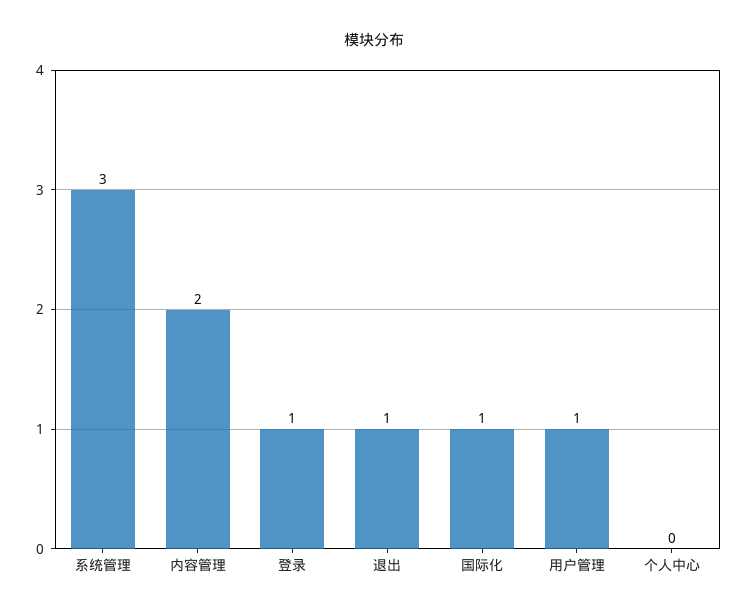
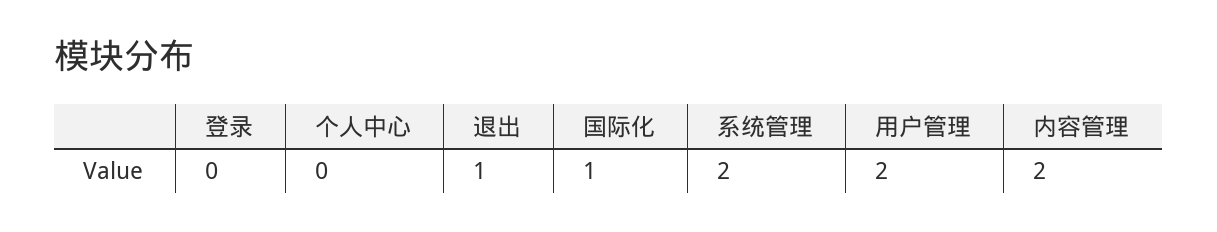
  {
-   "系统管理": 3,
+   "系统管理": 2,
    "内容管理": 2,
-   "登录": 1,
+   "登录": 0,
    "退出": 1,
    "国际化": 1,
-   "用户管理": 1,
+   "用户管理": 2,
    "个人中心": 0
  }

